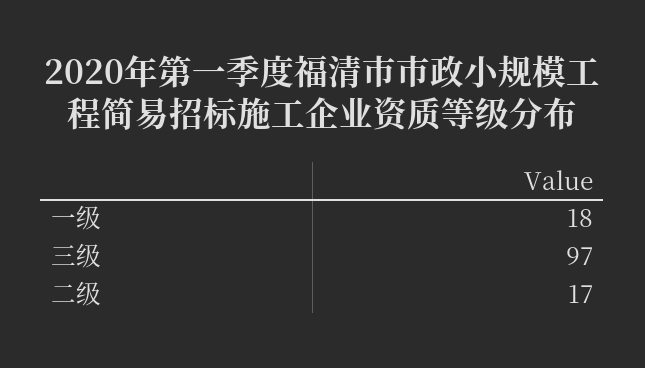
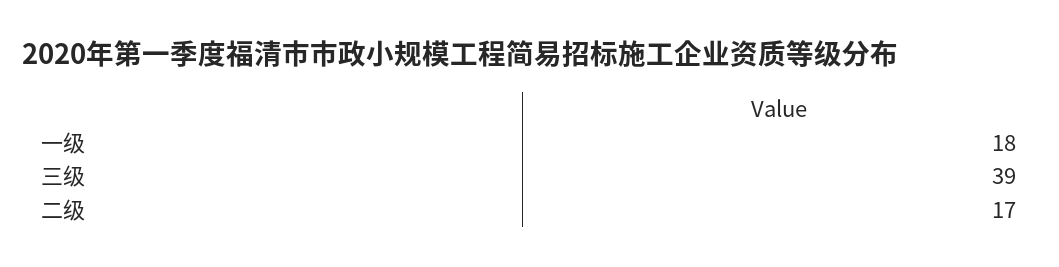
  {
    "一级": 18,
-   "三级": 97,
+   "三级": 39,
    "二级": 17
  }

